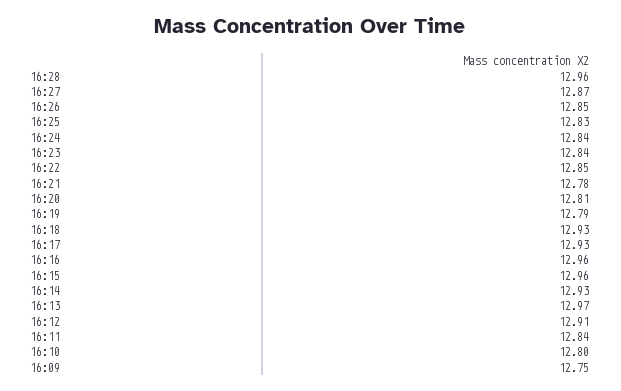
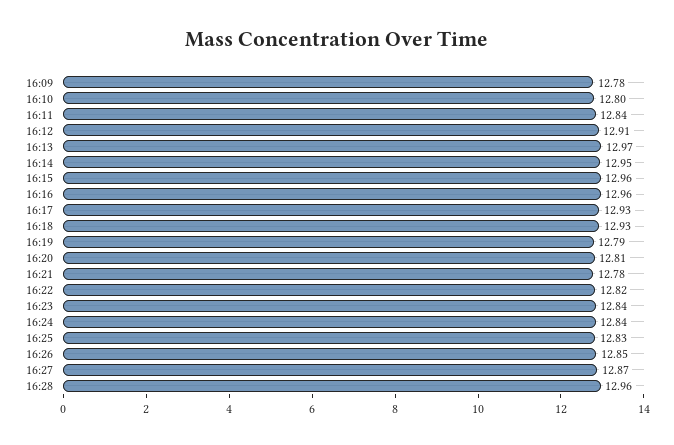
  {
    "16:28": 12.96,
    "16:27": 12.87,
    "16:26": 12.85,
    "16:25": 12.83,
    "16:24": 12.84,
    "16:23": 12.84,
-   "16:22": 12.85,
+   "16:22": 12.82,
    "16:21": 12.78,
    "16:20": 12.81,
    "16:19": 12.79,
    "16:18": 12.93,
    "16:17": 12.93,
    "16:16": 12.96,
    "16:15": 12.96,
-   "16:14": 12.93,
+   "16:14": 12.95,
    "16:13": 12.97,
    "16:12": 12.91,
    "16:11": 12.84,
    "16:10": 12.8,
-   "16:09": 12.75
+   "16:09": 12.78
  }

